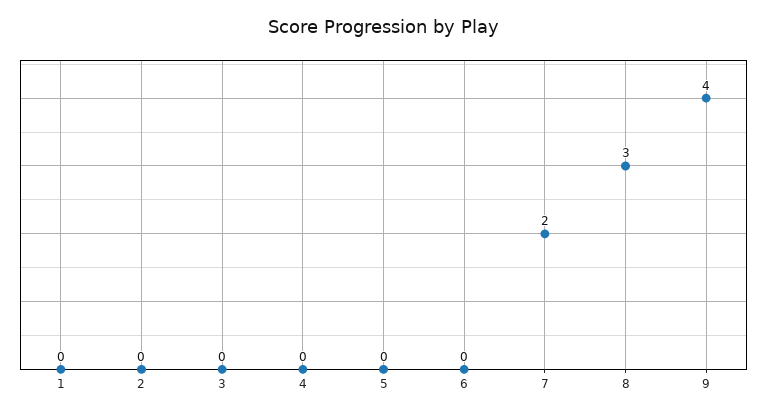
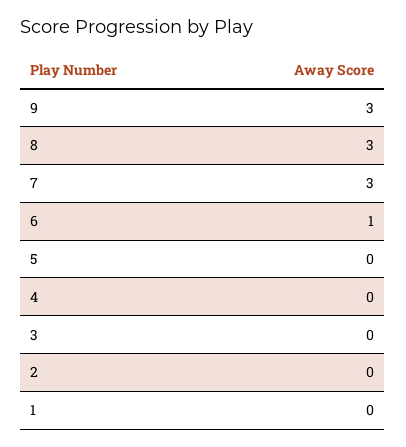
  {
    "1": 0,
    "2": 0,
    "3": 0,
    "4": 0,
    "5": 0,
-   "6": 0,
+   "6": 1,
-   "7": 2,
+   "7": 3,
    "8": 3,
-   "9": 4
+   "9": 3
  }

